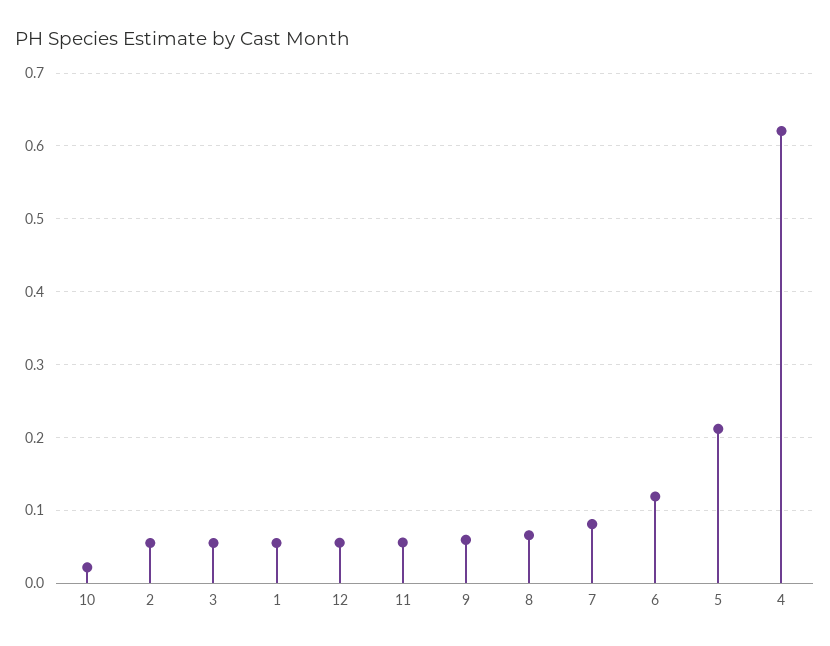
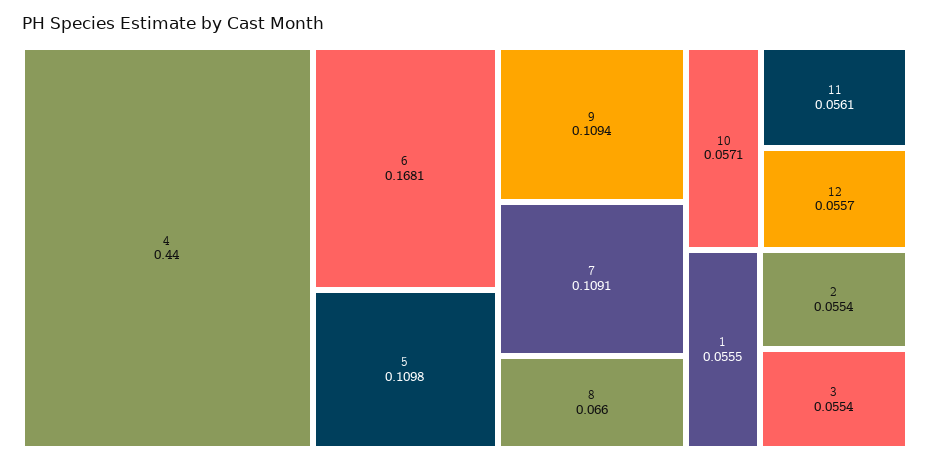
  {
-   "10": 0.02,
+   "10": 0.0571,
    "2": 0.0554,
    "3": 0.0554,
    "1": 0.0555,
    "12": 0.0557,
    "11": 0.0561,
-   "9": 0.06,
+   "9": 0.1094,
    "8": 0.066,
-   "7": 0.08,
+   "7": 0.1091,
-   "6": 0.12,
+   "6": 0.1681,
-   "5": 0.21,
+   "5": 0.1098,
-   "4": 0.62
+   "4": 0.44
  }

